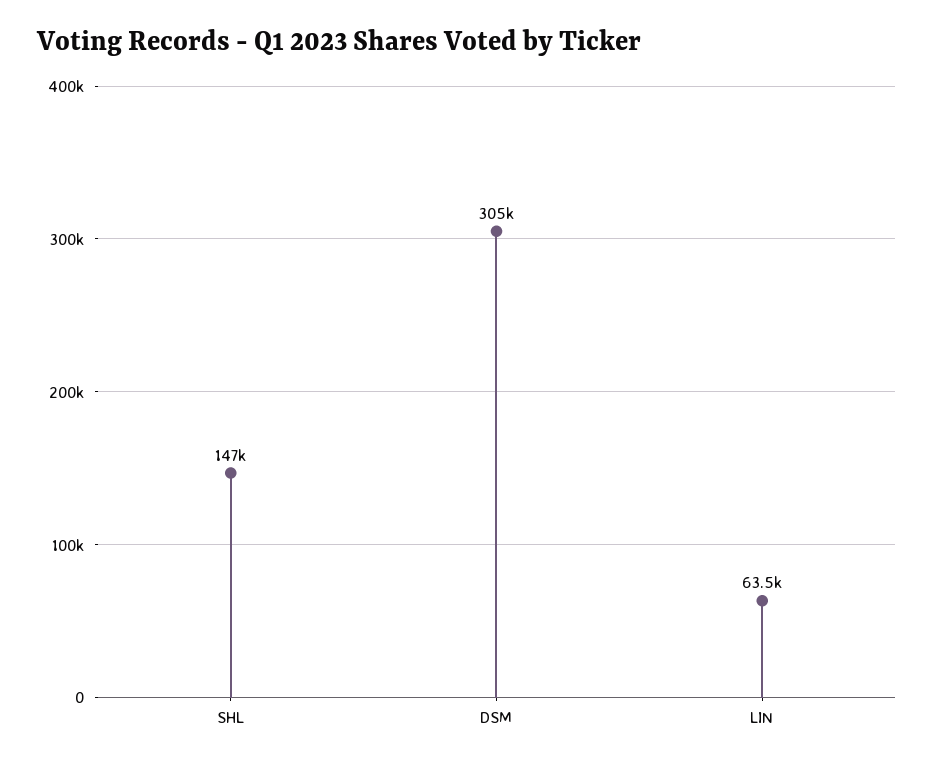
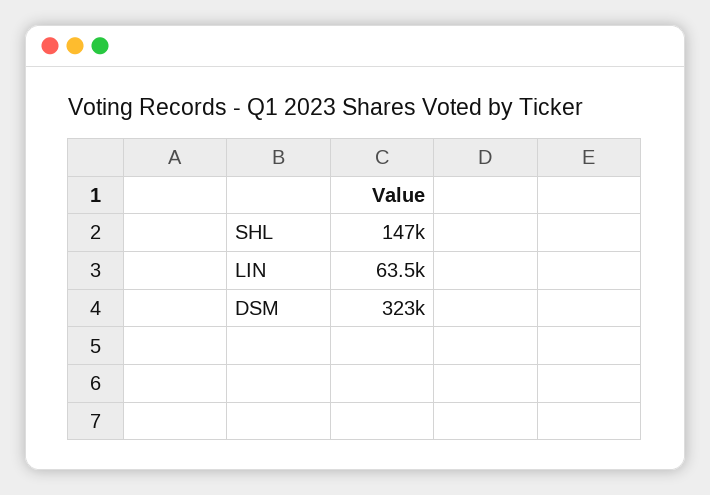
  {
    "SHL": 147000,
-   "DSM": 305000,
+   "DSM": 323000,
    "LIN": 63500
  }

